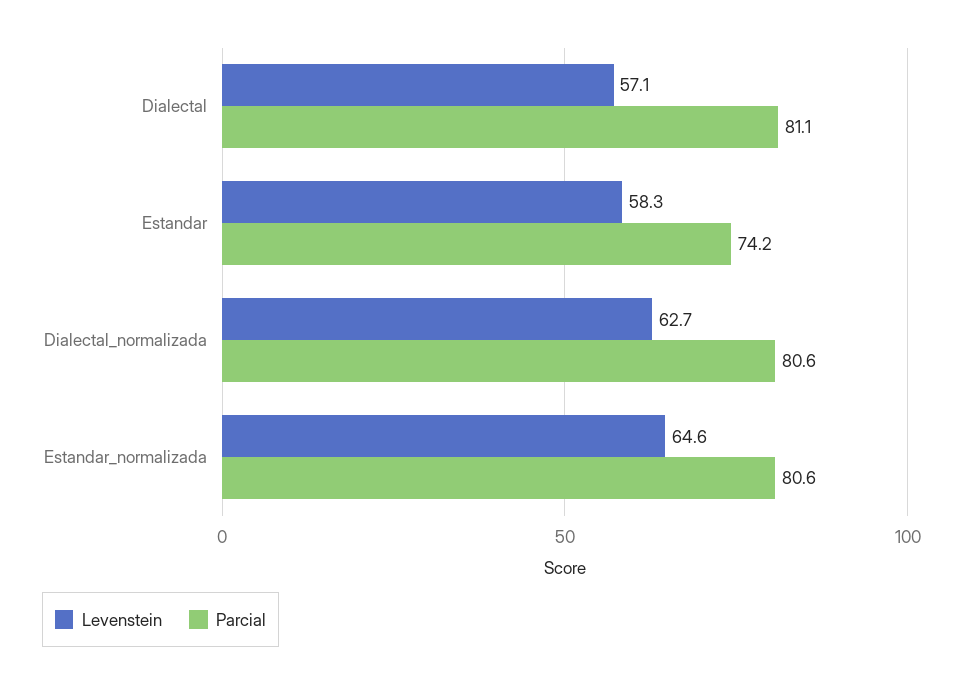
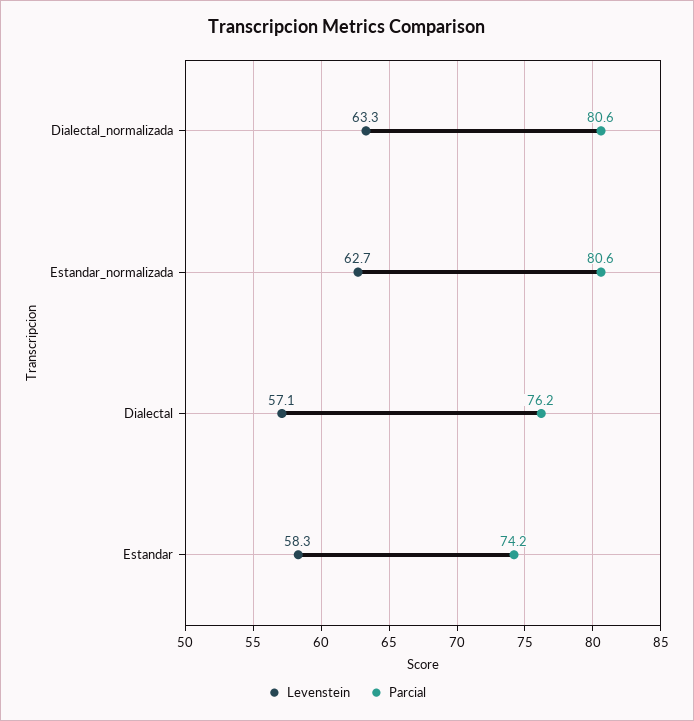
  {
    "Levenstein": {
      "Dialectal": 57.1,
      "Estandar": 58.3,
-     "Dialectal_normalizada": 62.7,
+     "Dialectal_normalizada": 63.3,
-     "Estandar_normalizada": 64.6
+     "Estandar_normalizada": 62.7
    },
    "Parcial": {
-     "Dialectal": 81.1,
+     "Dialectal": 76.2,
      "Estandar": 74.2,
      "Dialectal_normalizada": 80.6,
      "Estandar_normalizada": 80.6
    }
  }

